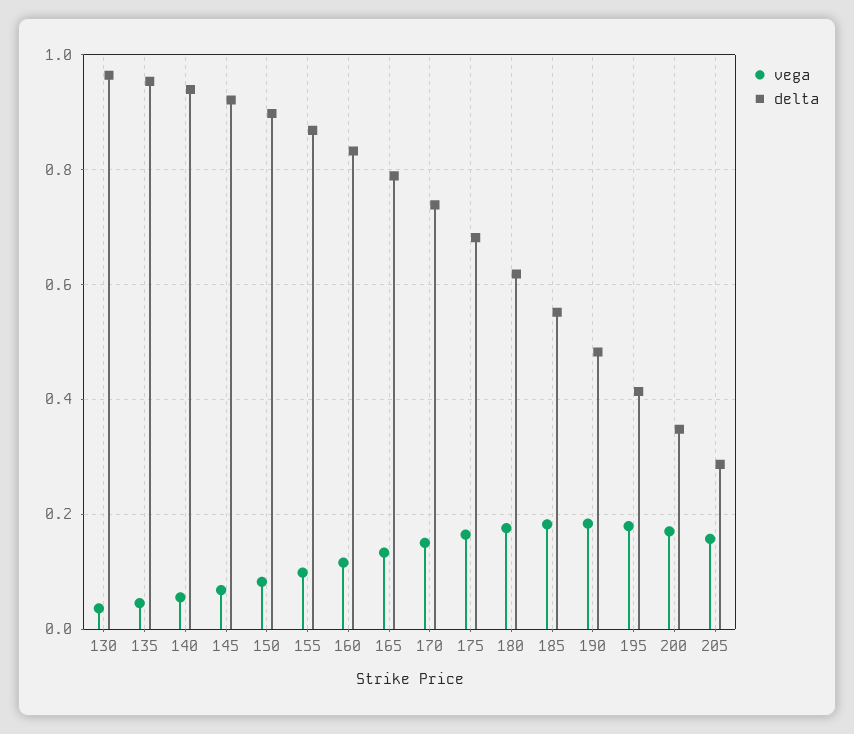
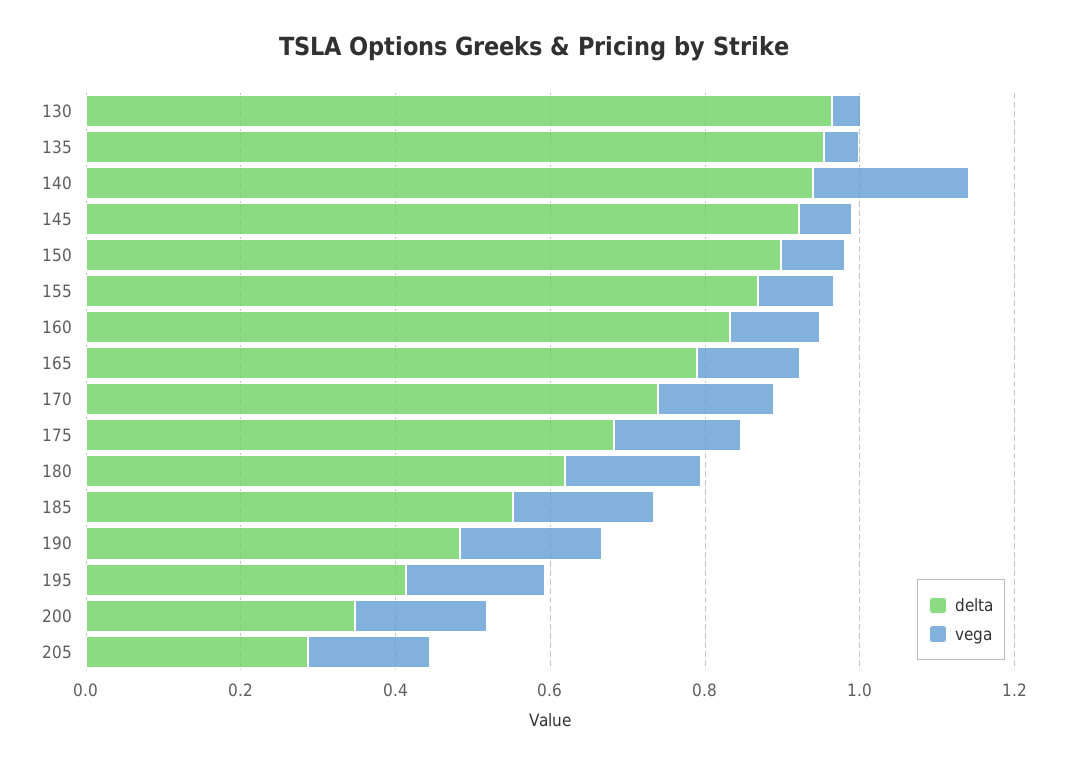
  {
    "vega": {
      "130": 0.04,
      "135": 0.04,
-     "140": 0.06,
+     "140": 0.2,
      "145": 0.06,
      "150": 0.08,
      "155": 0.1,
      "160": 0.12,
      "165": 0.14,
      "170": 0.16,
      "175": 0.16,
      "180": 0.18,
      "185": 0.18,
      "190": 0.18,
      "195": 0.18,
      "200": 0.18,
      "205": 0.16
    },
    "delta": {
      "130": 0.96,
      "135": 0.96,
      "140": 0.94,
      "145": 0.92,
      "150": 0.9,
      "155": 0.86,
      "160": 0.84,
      "165": 0.78,
      "170": 0.74,
      "175": 0.68,
      "180": 0.62,
      "185": 0.56,
      "190": 0.48,
      "195": 0.42,
      "200": 0.34,
      "205": 0.28
    }
  }

